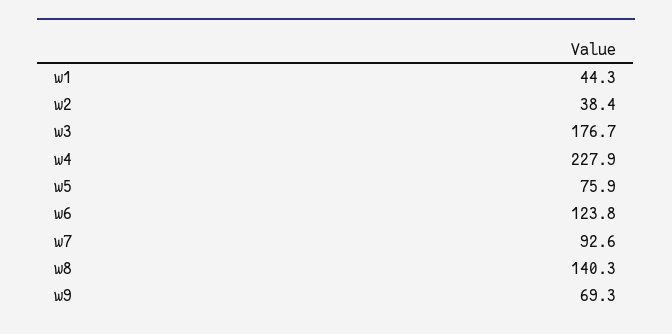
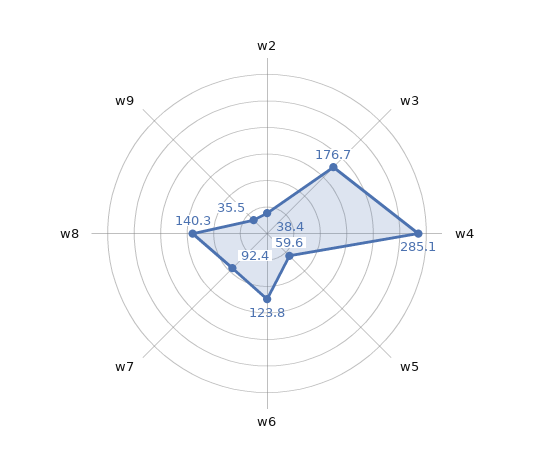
  {
-   "w1": 44.3,
    "w2": 38.4,
    "w3": 176.7,
-   "w4": 227.9,
+   "w4": 285.1,
-   "w5": 75.9,
+   "w5": 59.6,
    "w6": 123.8,
-   "w7": 92.6,
+   "w7": 92.4,
    "w8": 140.3,
-   "w9": 69.3
+   "w9": 35.5
  }

